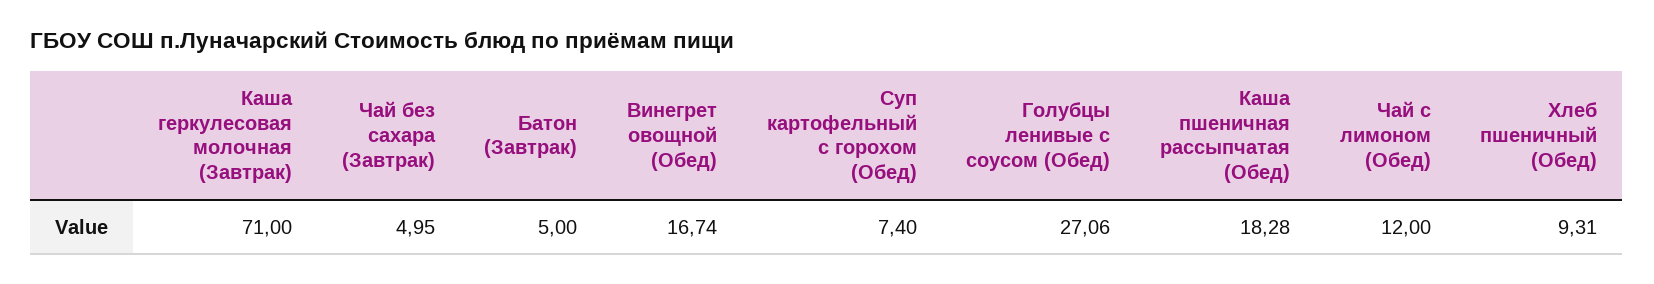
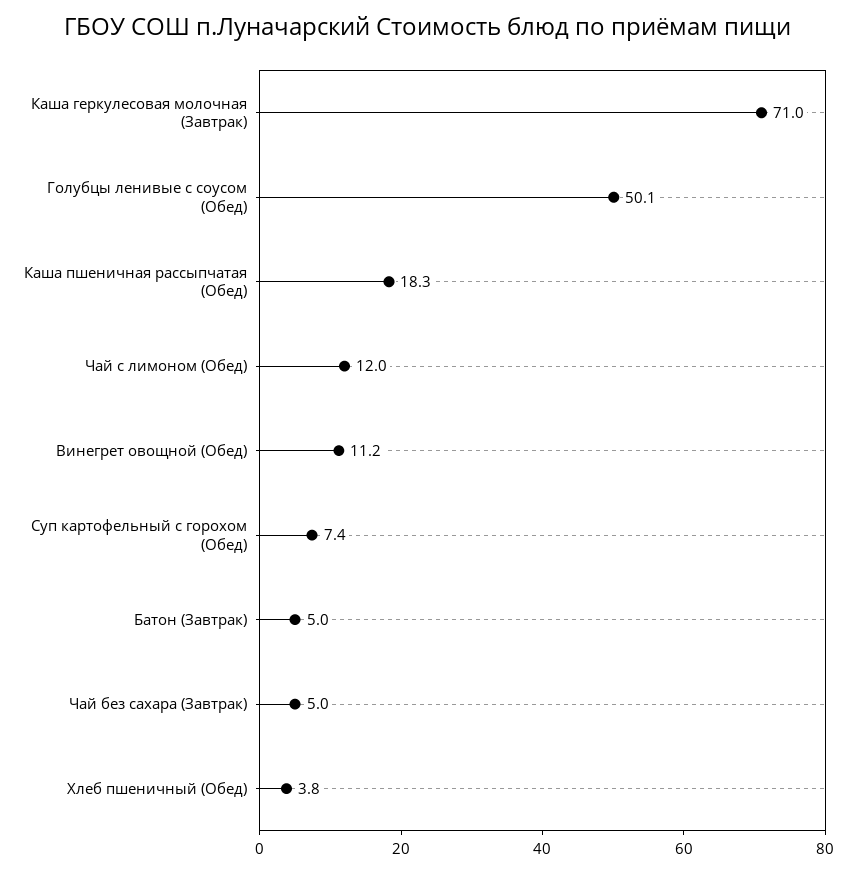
  {
    "Каша геркулесовая молочная (Завтрак)": 71,
    "Чай без сахара (Завтрак)": 4.95,
    "Батон (Завтрак)": 5,
-   "Винегрет овощной (Обед)": 16.74,
+   "Винегрет овощной (Обед)": 11.2,
    "Суп картофельный с горохом (Обед)": 7.4,
-   "Голубцы ленивые с соусом (Обед)": 27.06,
+   "Голубцы ленивые с соусом (Обед)": 50.1,
    "Каша пшеничная рассыпчатая (Обед)": 18.28,
    "Чай с лимоном (Обед)": 12,
-   "Хлеб пшеничный (Обед)": 9.31
+   "Хлеб пшеничный (Обед)": 3.8
  }

